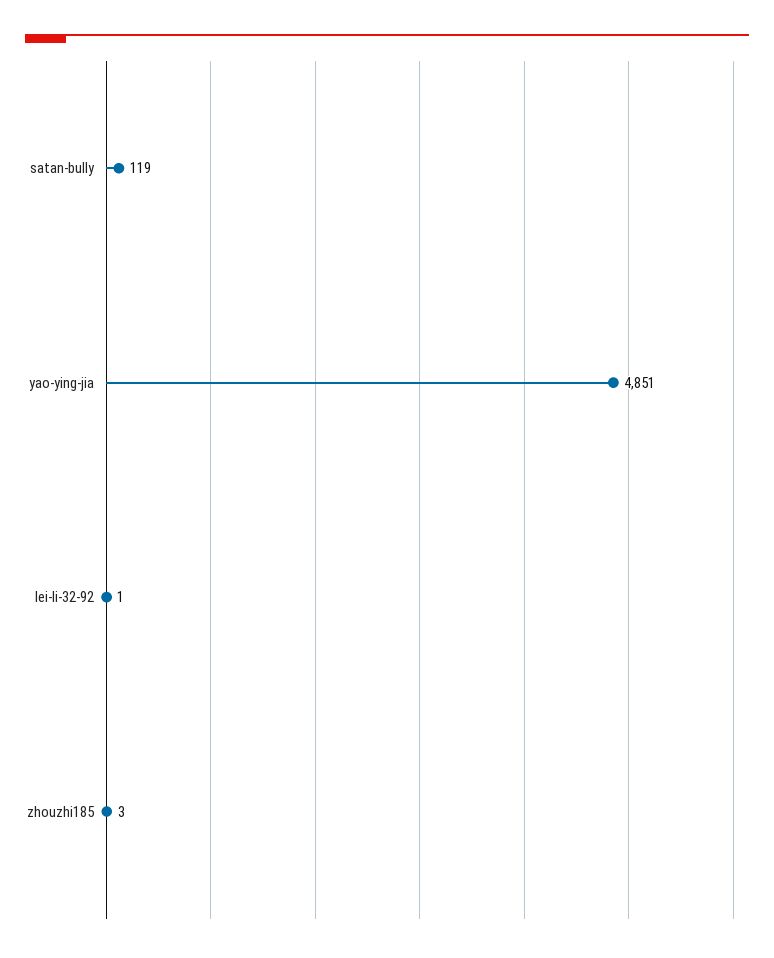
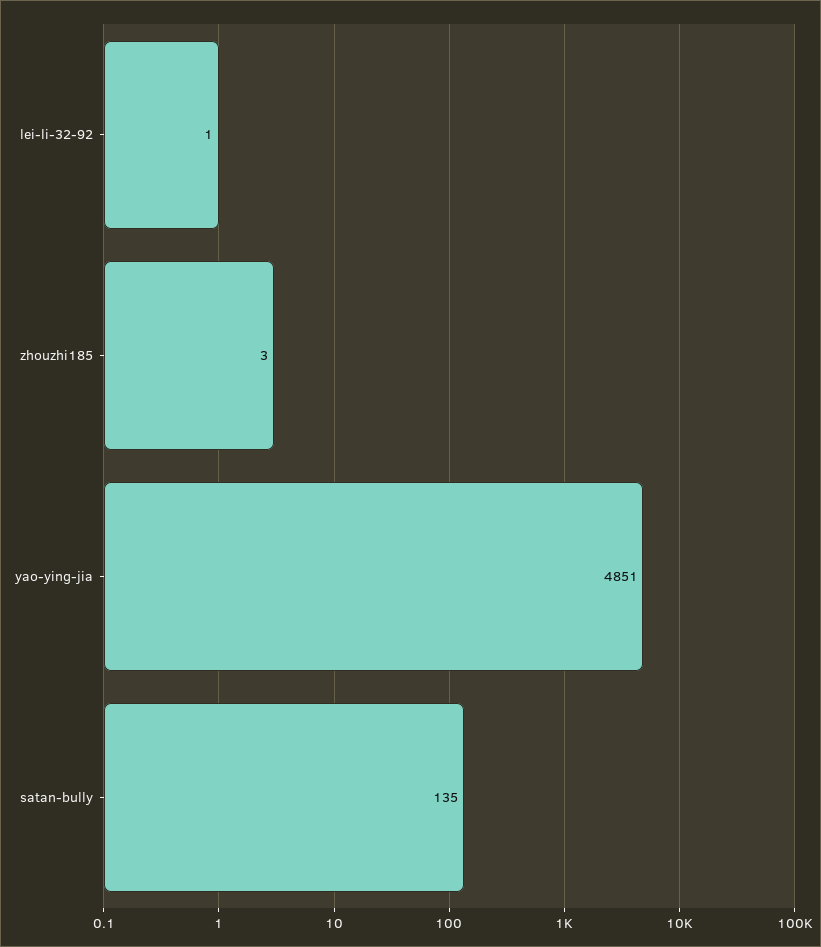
  {
-   "satan-bully": 119,
+   "satan-bully": 135,
    "yao-ying-jia": 4851,
    "lei-li-32-92": 1,
    "zhouzhi185": 3
  }

